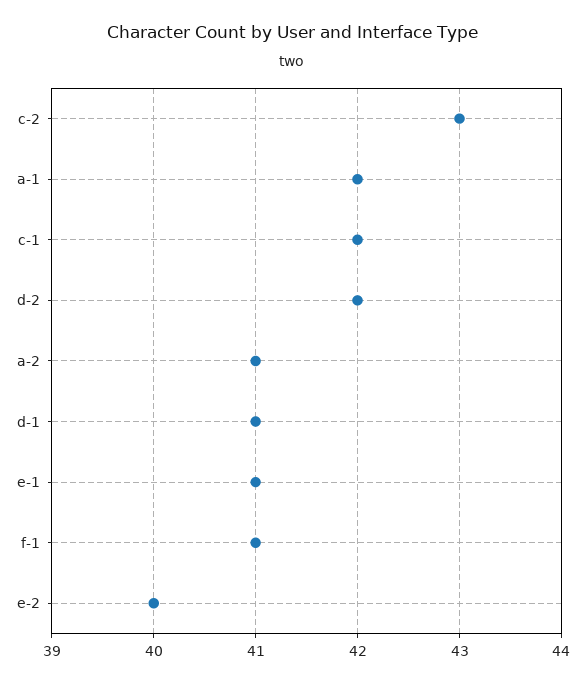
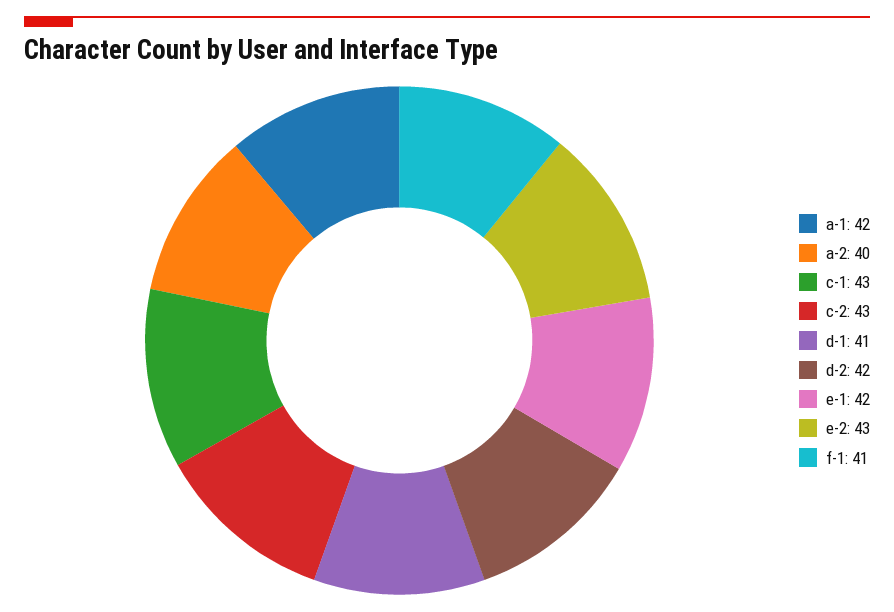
  {
    "c-2": 43,
    "a-1": 42,
-   "c-1": 42,
+   "c-1": 43,
    "d-2": 42,
-   "a-2": 41,
+   "a-2": 40,
    "d-1": 41,
-   "e-1": 41,
+   "e-1": 42,
    "f-1": 41,
-   "e-2": 40
+   "e-2": 43
  }

